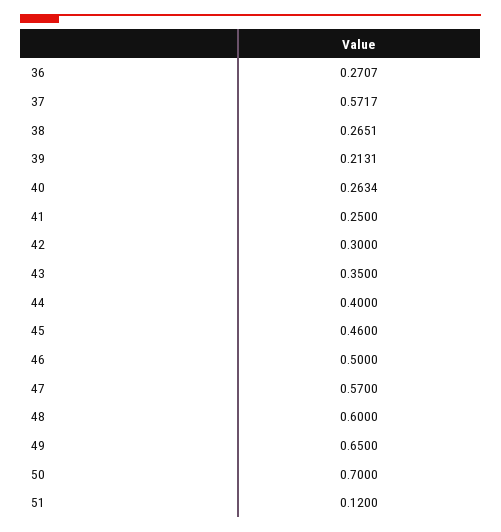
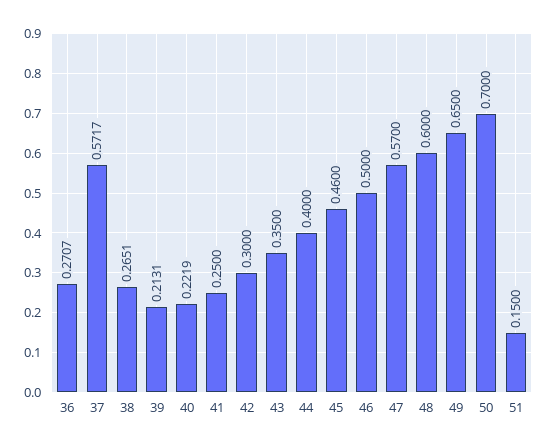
  {
    "36": 0.2707,
    "37": 0.5717,
    "38": 0.2651,
    "39": 0.2131,
-   "40": 0.2634,
+   "40": 0.2219,
    "41": 0.25,
    "42": 0.3,
    "43": 0.35,
    "44": 0.4,
    "45": 0.46,
    "46": 0.5,
    "47": 0.57,
    "48": 0.6,
    "49": 0.65,
    "50": 0.7,
-   "51": 0.12
+   "51": 0.15
  }

